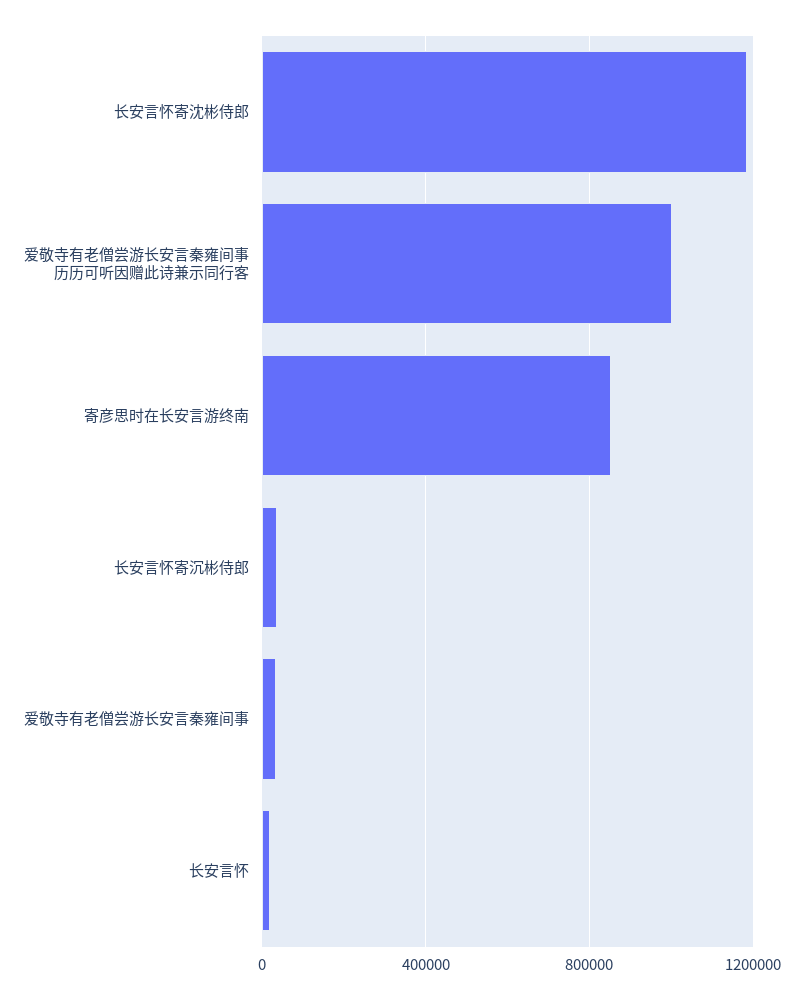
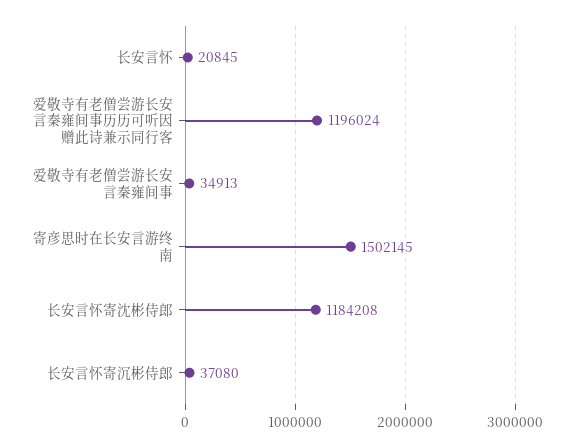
  {
    "长安言怀寄沈彬侍郎": 1184208,
-   "爱敬寺有老僧尝游长安言秦雍间事历历可听因赠此诗兼示同行客": 1000000,
+   "爱敬寺有老僧尝游长安言秦雍间事历历可听因赠此诗兼示同行客": 1196024,
-   "寄彦思时在长安言游终南": 850000,
+   "寄彦思时在长安言游终南": 1502145,
    "长安言怀寄沉彬侍郎": 37080,
    "爱敬寺有老僧尝游长安言秦雍间事": 34913,
    "长安言怀": 20845
  }

